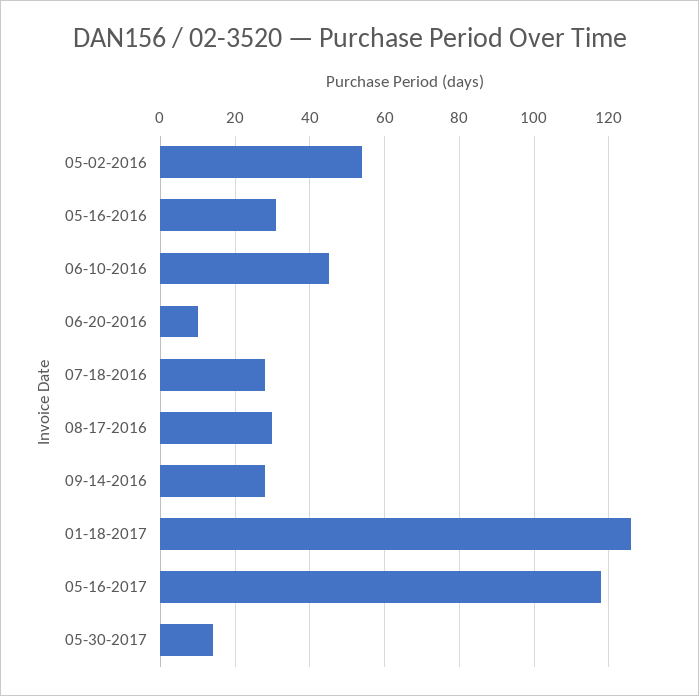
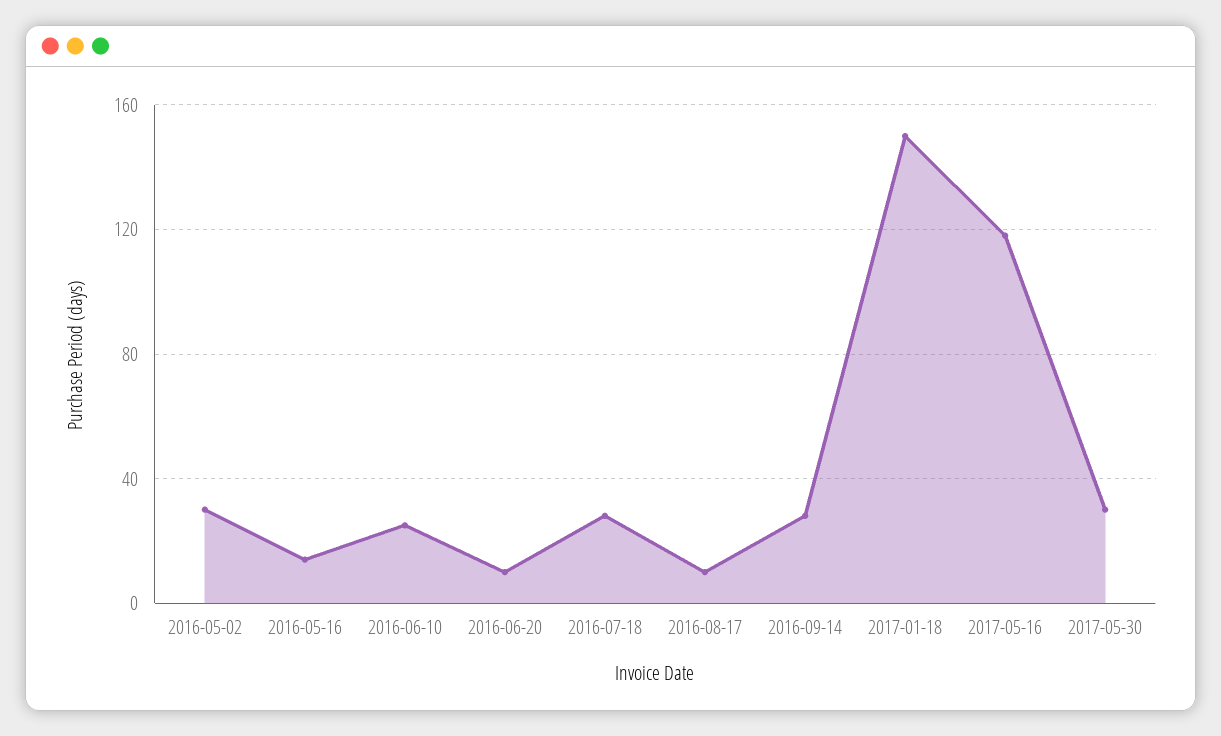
  {
-   "05-02-2016": 55,
+   "05-02-2016": 30,
-   "05-16-2016": 30,
+   "05-16-2016": 15,
-   "06-10-2016": 45,
+   "06-10-2016": 25,
    "06-20-2016": 10,
    "07-18-2016": 30,
-   "08-17-2016": 30,
+   "08-17-2016": 10,
    "09-14-2016": 30,
-   "01-18-2017": 125,
+   "01-18-2017": 150,
    "05-16-2017": 120,
-   "05-30-2017": 15
+   "05-30-2017": 30
  }

